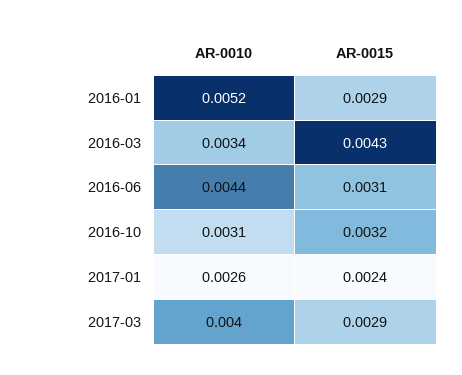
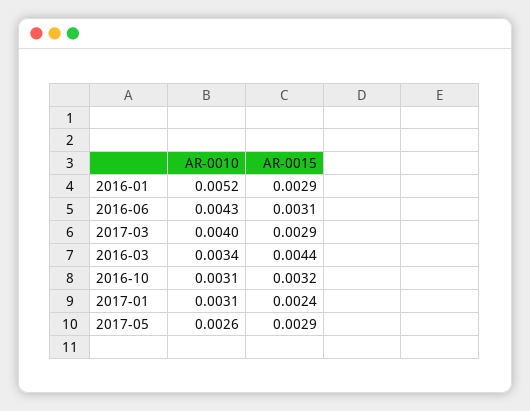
  {
    "AR-0010": {
      "2016-01": 0.0052,
      "2016-03": 0.0034,
-     "2016-06": 0.0044,
+     "2016-06": 0.0043,
      "2016-10": 0.0031,
-     "2017-01": 0.0026,
+     "2017-01": 0.0031,
-     "2017-03": 0.004
+     "2017-03": 0.004,
+     "2017-05": 0.0026
    },
    "AR-0015": {
      "2016-01": 0.0029,
-     "2016-03": 0.0043,
+     "2016-03": 0.0044,
      "2016-06": 0.0031,
      "2016-10": 0.0032,
      "2017-01": 0.0024,
-     "2017-03": 0.0029
+     "2017-03": 0.0029,
+     "2017-05": 0.0029
    }
  }

